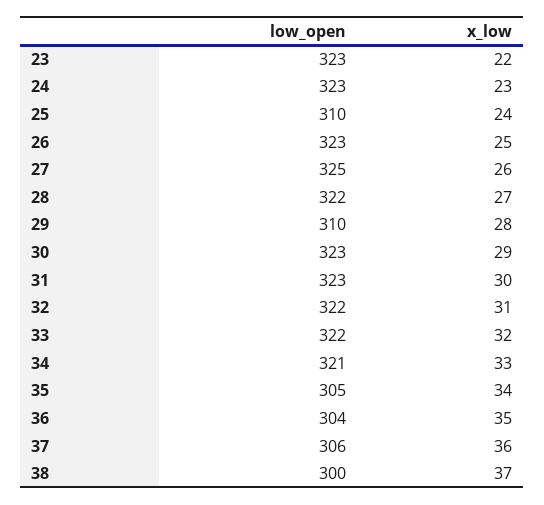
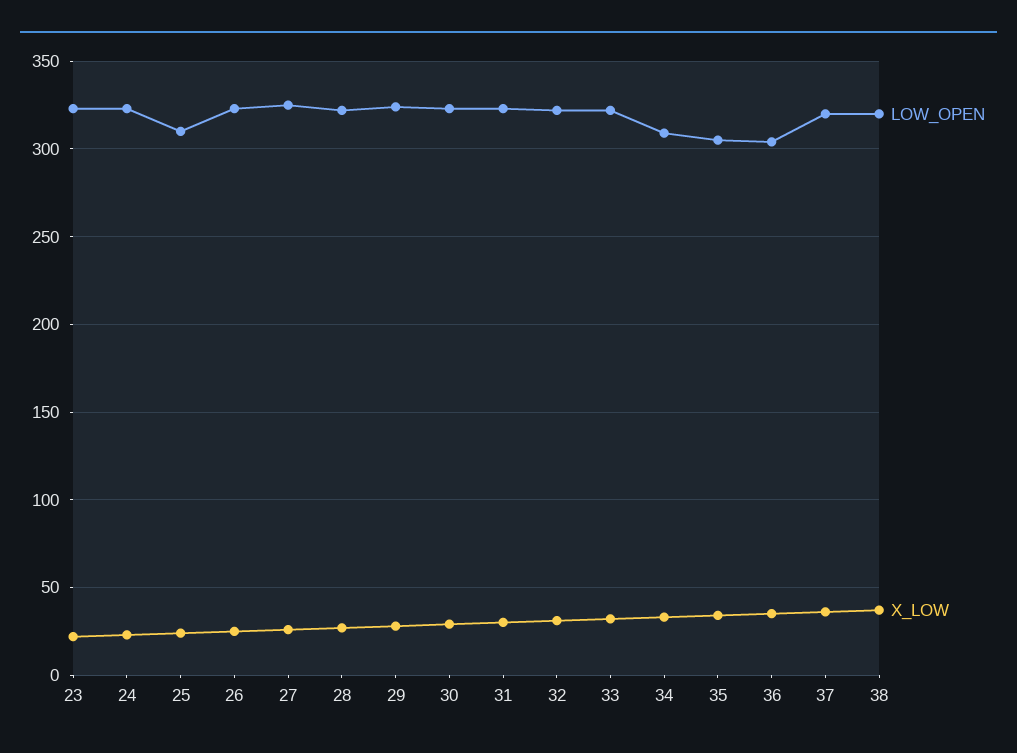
  {
    "low_open": {
      "23": 323,
      "24": 323,
      "25": 310,
      "26": 323,
      "27": 325,
      "28": 322,
-     "29": 310,
+     "29": 325,
      "30": 323,
      "31": 323,
      "32": 322,
      "33": 322,
-     "34": 321,
+     "34": 310,
      "35": 305,
      "36": 304,
-     "37": 306,
+     "37": 320,
-     "38": 300
+     "38": 320
    },
    "x_low": {
      "23": 22,
      "24": 23,
      "25": 24,
      "26": 25,
      "27": 26,
      "28": 27,
      "29": 28,
      "30": 29,
      "31": 30,
      "32": 31,
      "33": 32,
      "34": 33,
      "35": 34,
      "36": 35,
      "37": 36,
      "38": 37
    }
  }

